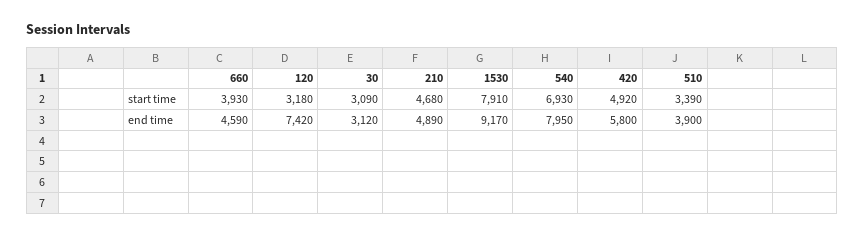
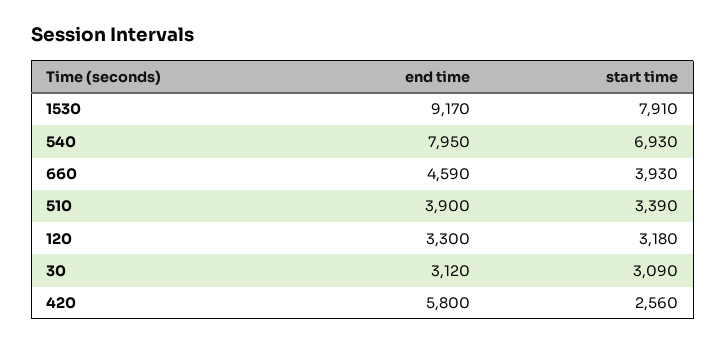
  {
    "660": {
      "start time": 3930,
      "end time": 4590
    },
    "120": {
      "start time": 3180,
-     "end time": 7420
+     "end time": 3300
    },
    "30": {
      "start time": 3090,
      "end time": 3120
    },
-   "210": {
-     "start time": 4680,
-     "end time": 4890
-   },
    "1530": {
      "start time": 7910,
      "end time": 9170
    },
    "540": {
      "start time": 6930,
      "end time": 7950
    },
    "420": {
-     "start time": 4920,
+     "start time": 2560,
      "end time": 5800
    },
    "510": {
      "start time": 3390,
      "end time": 3900
    }
  }

